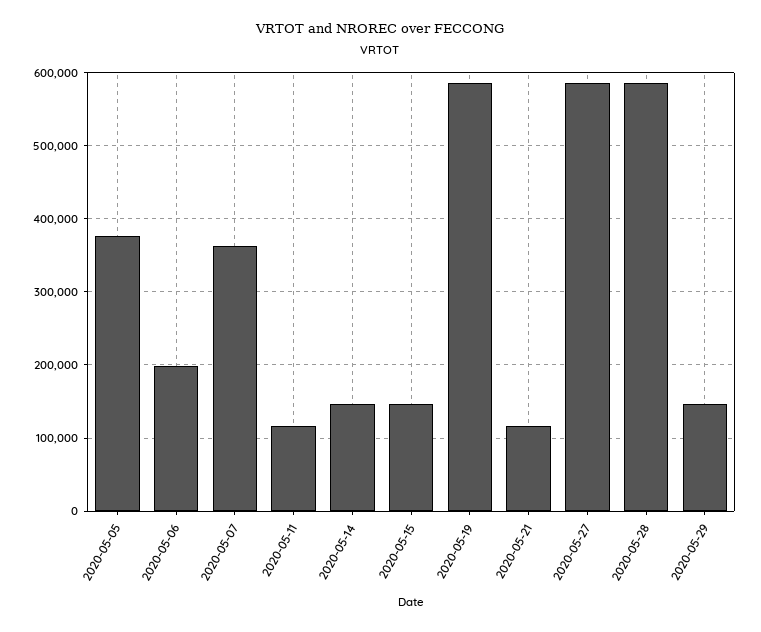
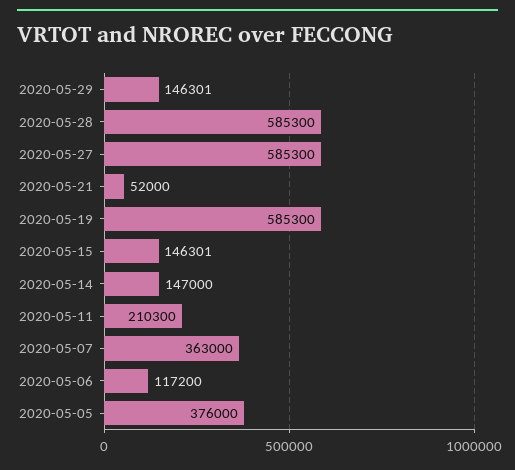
  {
    "2020-05-05": 376000,
-   "2020-05-06": 200000,
+   "2020-05-06": 117200,
    "2020-05-07": 363000,
-   "2020-05-11": 120000,
+   "2020-05-11": 210300,
    "2020-05-14": 147000,
    "2020-05-15": 146301,
    "2020-05-19": 585300,
-   "2020-05-21": 120000,
+   "2020-05-21": 52000,
    "2020-05-27": 585300,
    "2020-05-28": 585300,
    "2020-05-29": 146301
  }

